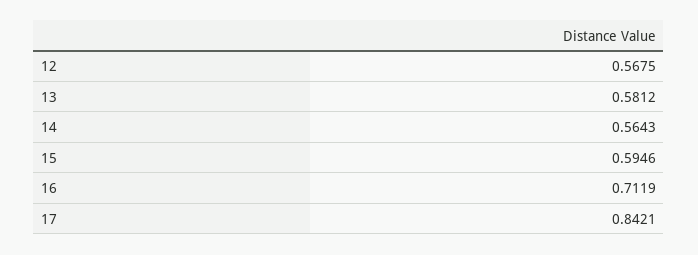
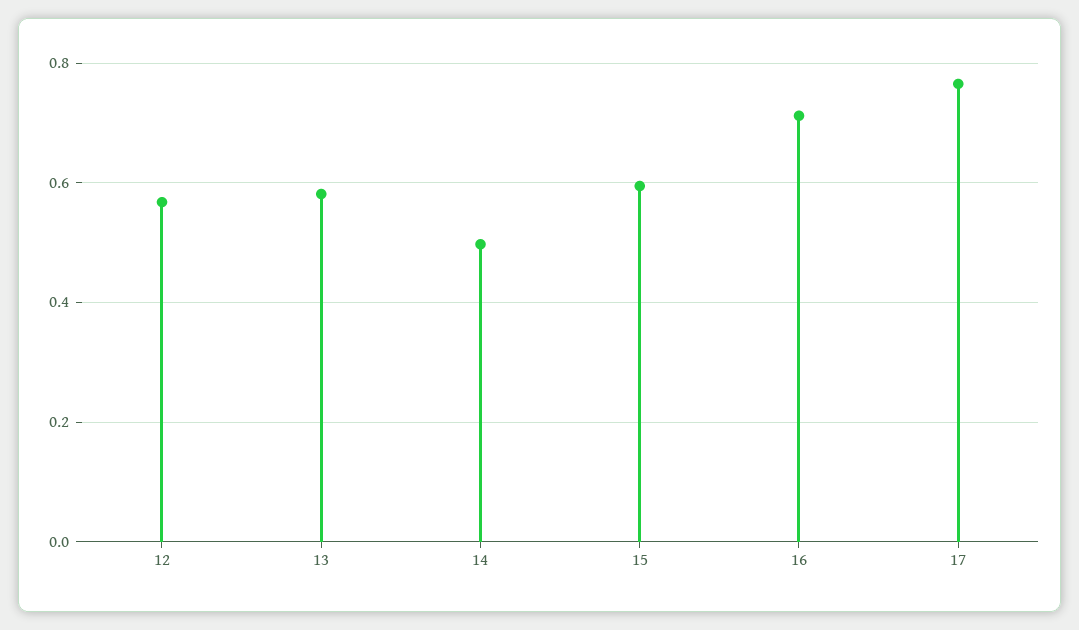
  {
    "12": 0.5675,
    "13": 0.5812,
-   "14": 0.5643,
+   "14": 0.5,
    "15": 0.5946,
    "16": 0.7119,
-   "17": 0.8421
+   "17": 0.76
  }

